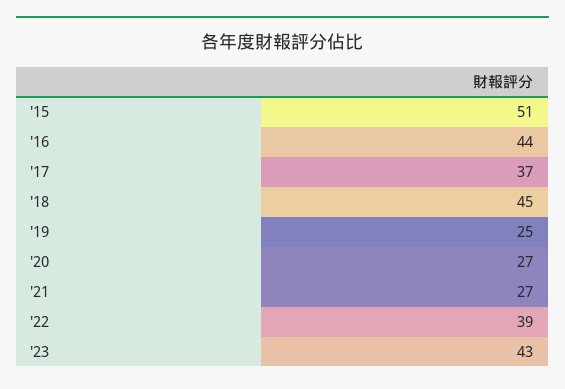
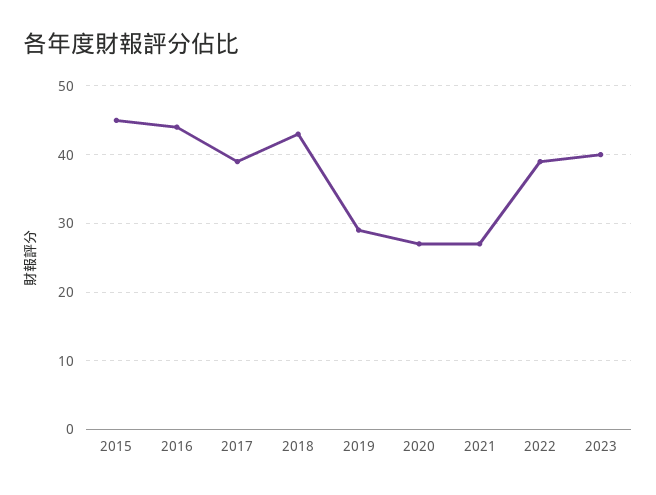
  {
-   "'15": 51,
+   "'15": 45,
    "'16": 44,
-   "'17": 37,
+   "'17": 39,
-   "'18": 45,
+   "'18": 43,
-   "'19": 25,
+   "'19": 29,
    "'20": 27,
    "'21": 27,
    "'22": 39,
-   "'23": 43
+   "'23": 40
  }

